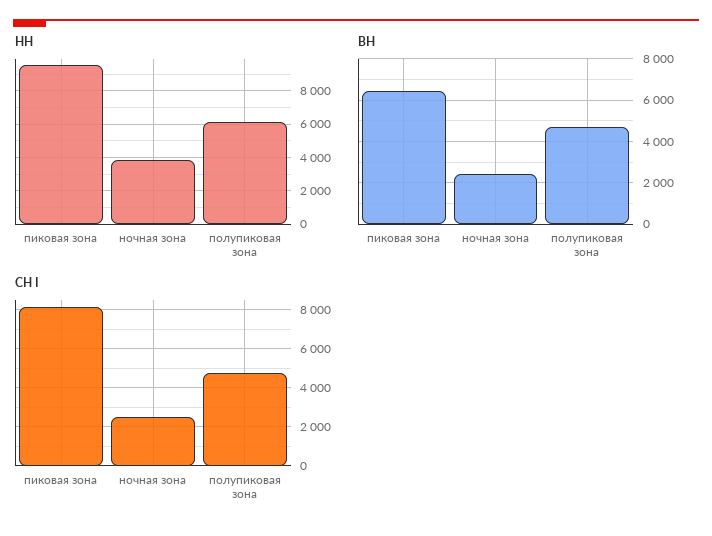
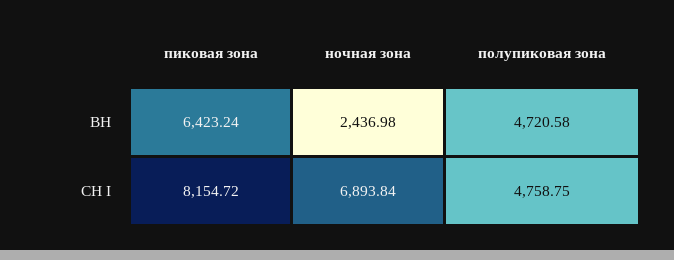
  {
-   "НН": {
-     "пиковая зона": 9500,
-     "ночная зона": 4000,
-     "полупиковая зона": 6000
-   },
    "ВН": {
      "пиковая зона": 6423.24,
      "ночная зона": 2436.98,
      "полупиковая зона": 4720.58
    },
    "СН I": {
      "пиковая зона": 8154.72,
-     "ночная зона": 2500,
+     "ночная зона": 6893.84,
      "полупиковая зона": 4758.75
    }
  }

